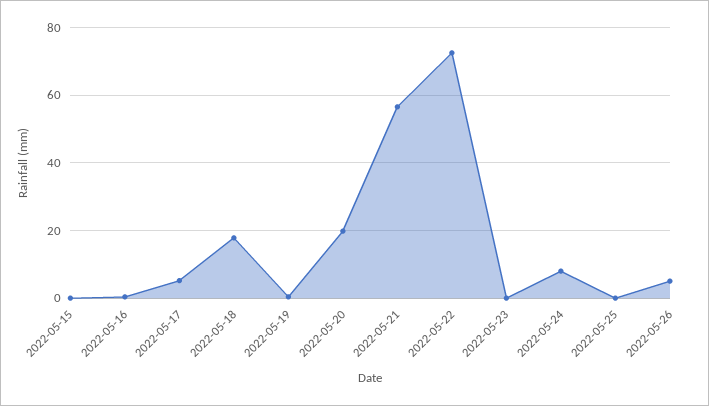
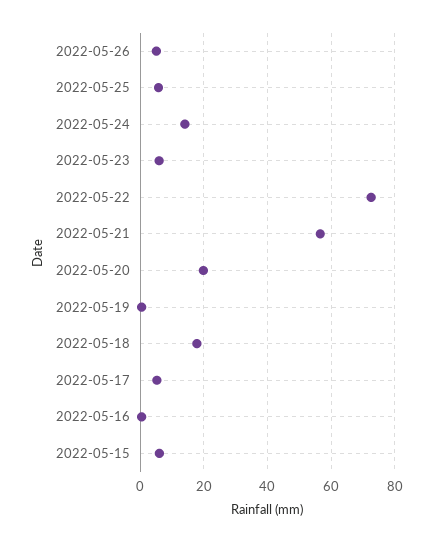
  {
-   "2022-05-15": 0,
+   "2022-05-15": 6,
    "2022-05-16": 0,
    "2022-05-17": 6,
    "2022-05-18": 18,
    "2022-05-19": 0,
    "2022-05-20": 20,
    "2022-05-21": 56,
    "2022-05-22": 72,
-   "2022-05-23": 0,
+   "2022-05-23": 6,
-   "2022-05-24": 8,
+   "2022-05-24": 14,
-   "2022-05-25": 0,
+   "2022-05-25": 6,
    "2022-05-26": 6
  }

